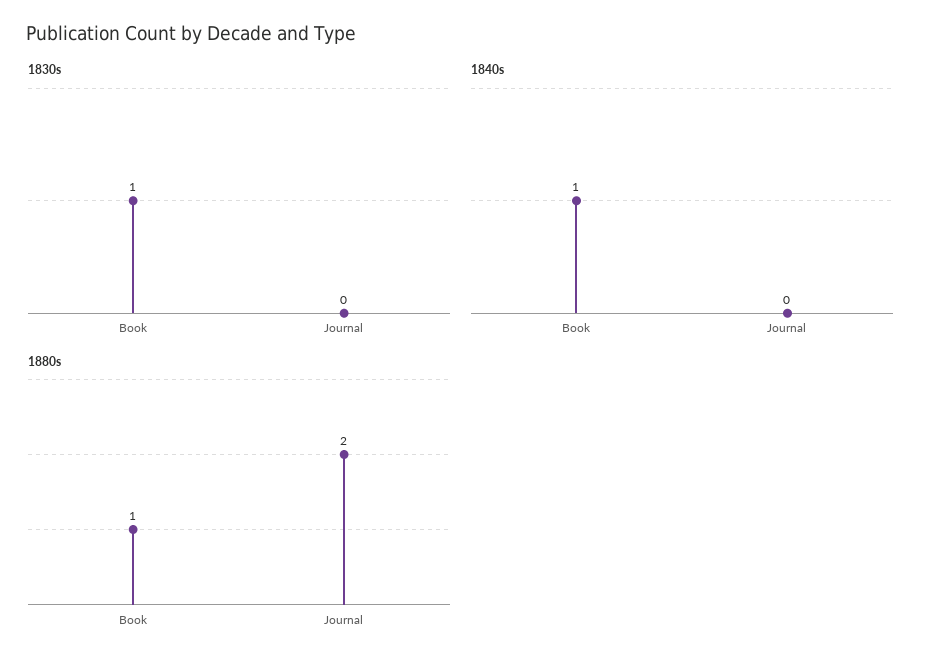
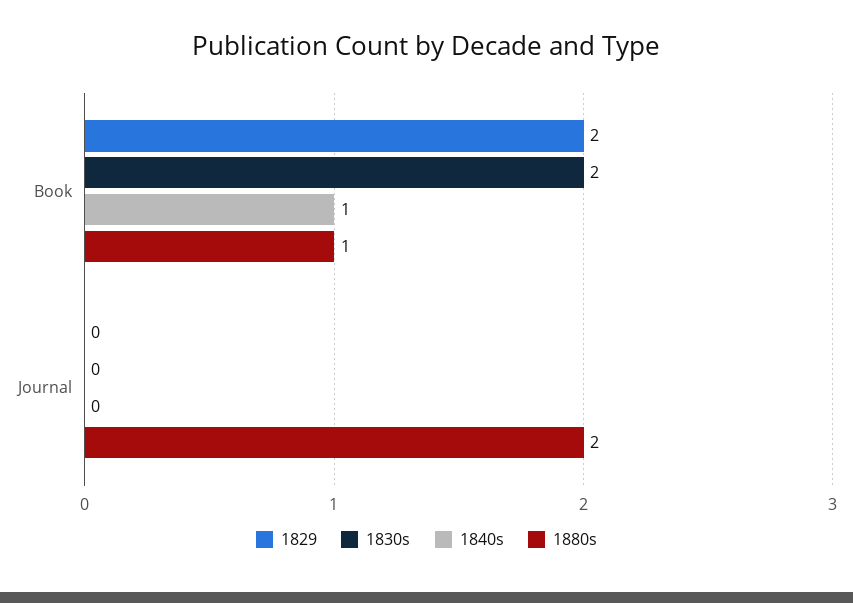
  {
    "1830s": {
-     "Book": 1,
+     "Book": 2,
      "Journal": 0
    },
    "1840s": {
      "Book": 1,
      "Journal": 0
    },
    "1880s": {
      "Book": 1,
      "Journal": 2
-   }
+   },
+   "1829": {
+     "Book": 2,
+     "Journal": 0
+   }
  }

